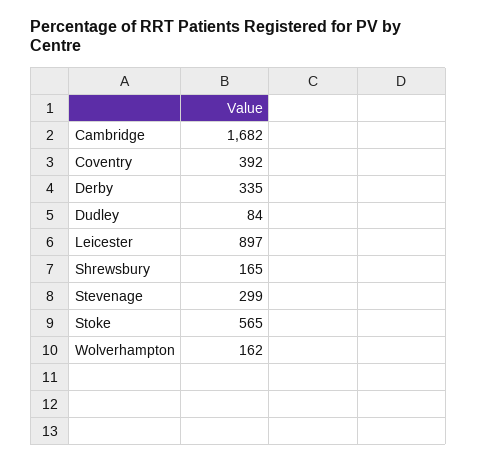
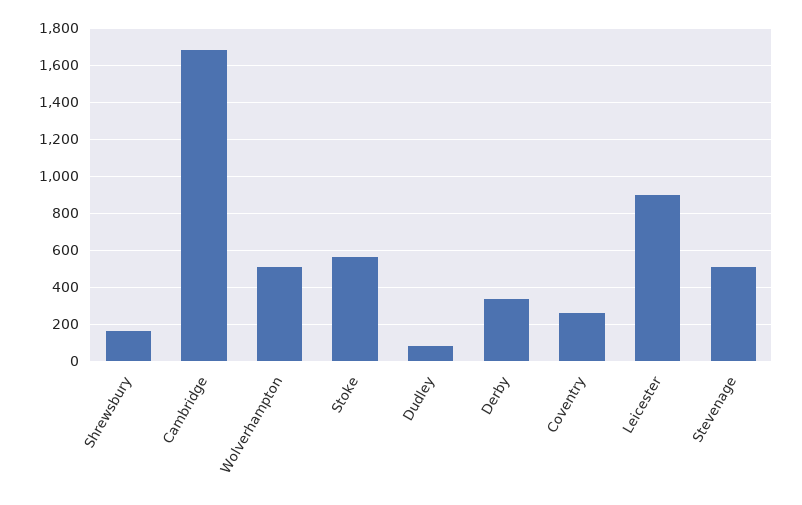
  {
    "Cambridge": 1682,
-   "Coventry": 392,
+   "Coventry": 250,
    "Derby": 335,
    "Dudley": 84,
    "Leicester": 897,
    "Shrewsbury": 165,
-   "Stevenage": 299,
+   "Stevenage": 500,
    "Stoke": 565,
-   "Wolverhampton": 162
+   "Wolverhampton": 500
  }

